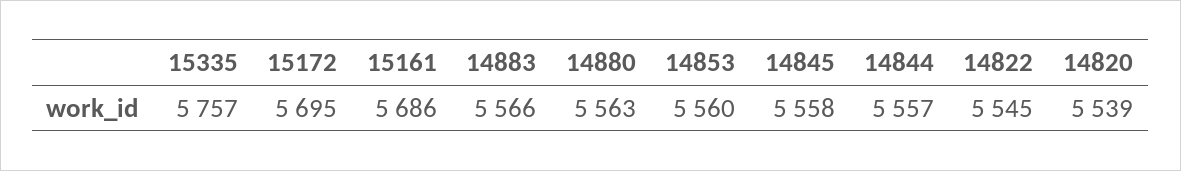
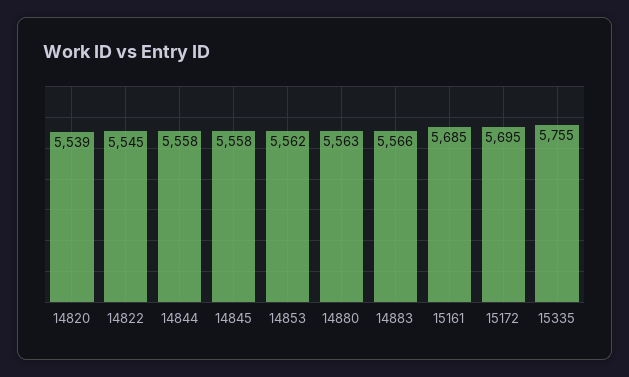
  {
-   "15335": 5757,
+   "15335": 5755,
    "15172": 5695,
-   "15161": 5686,
+   "15161": 5685,
    "14883": 5566,
    "14880": 5563,
-   "14853": 5560,
+   "14853": 5562,
    "14845": 5558,
-   "14844": 5557,
+   "14844": 5558,
    "14822": 5545,
    "14820": 5539
  }

